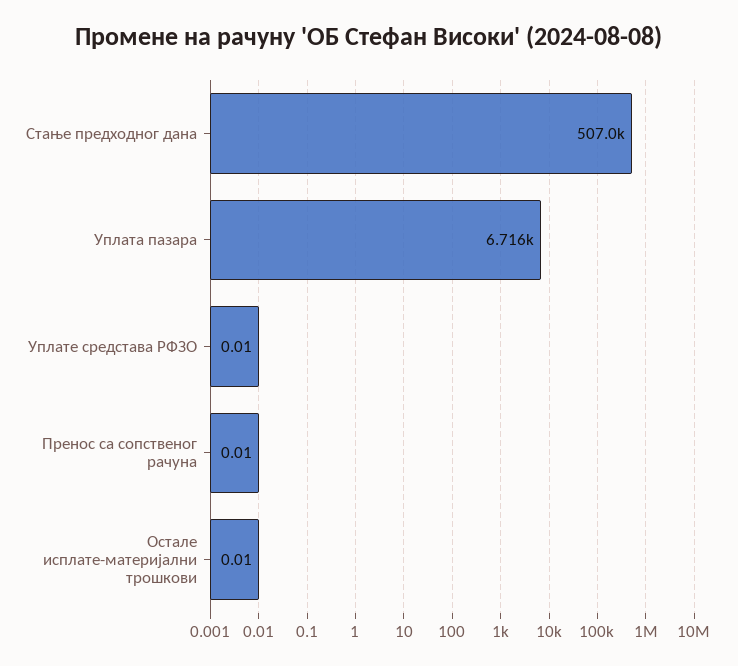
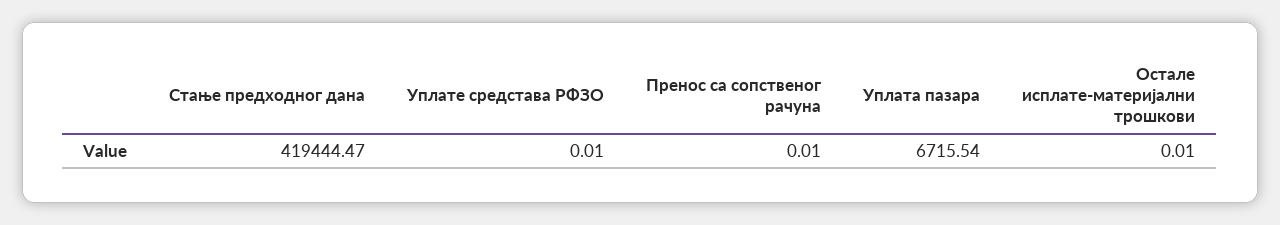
  {
-   "Стање предходног дана": 507000,
+   "Стање предходног дана": 419444.47,
    "Уплата пазара": 6715.54,
    "Уплате средстава РФЗО": 0.01,
    "Пренос са сопственог рачуна": 0.01,
    "Остале исплате-материјални трошкови": 0.01
  }

